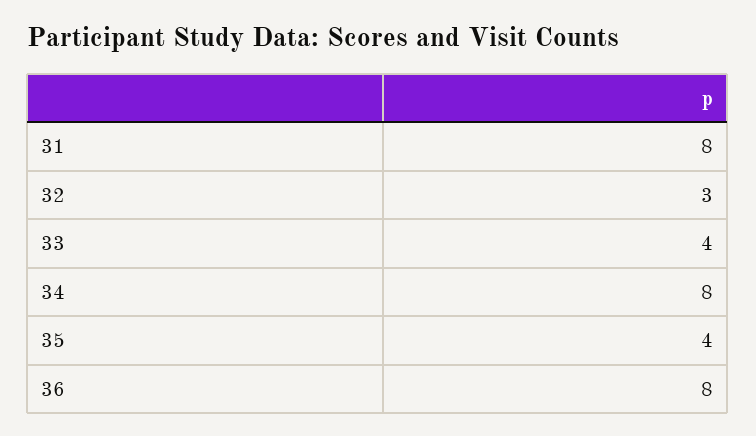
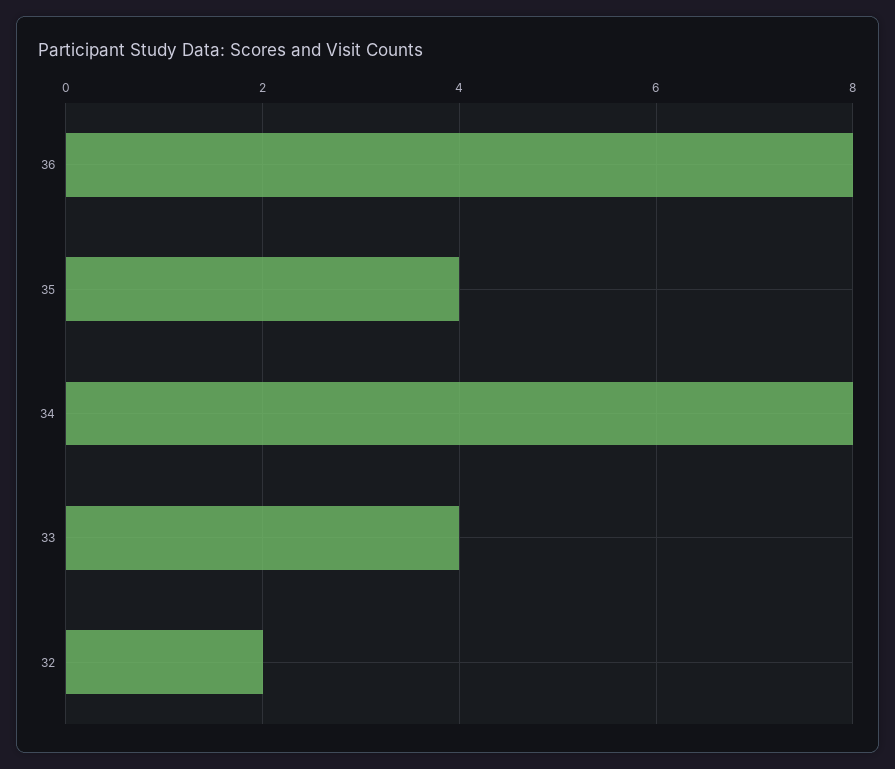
  {
-   "31": 8,
-   "32": 3,
+   "32": 2,
    "33": 4,
    "34": 8,
    "35": 4,
    "36": 8
  }

